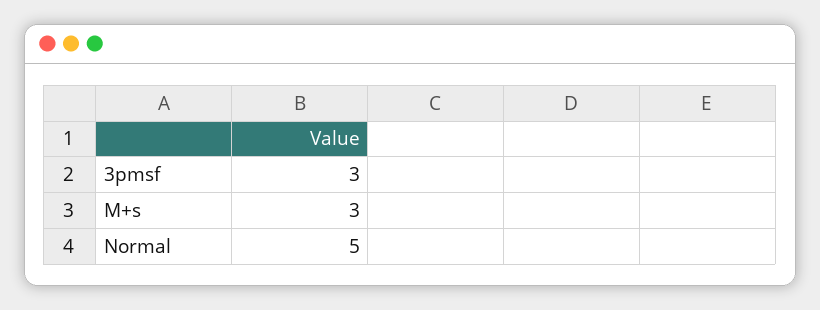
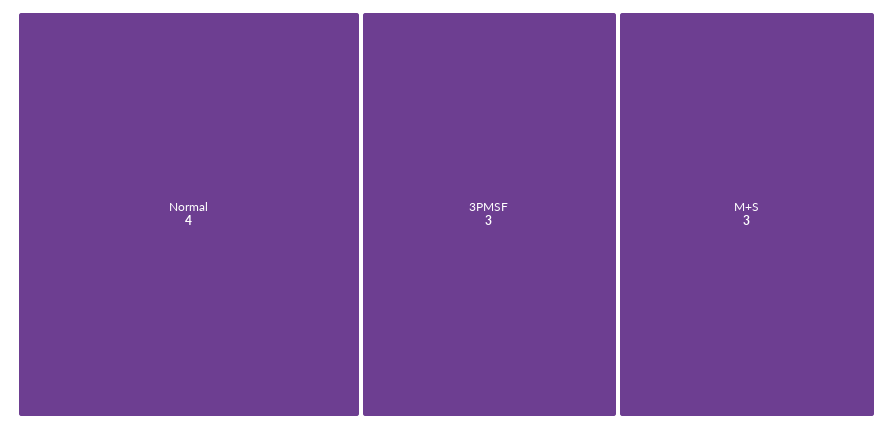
  {
    "3pmsf": 3,
    "M+s": 3,
-   "Normal": 5
+   "Normal": 4
  }

